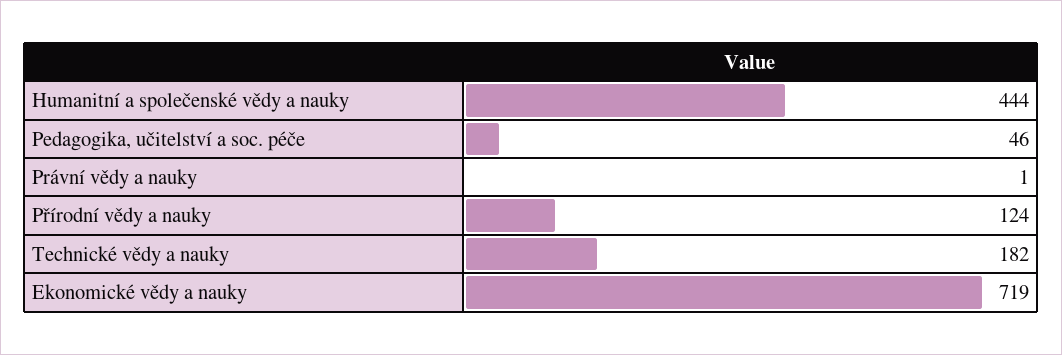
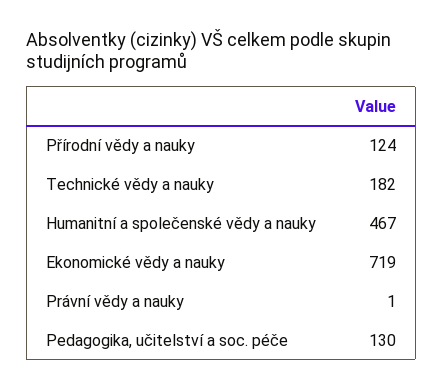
  {
-   "Humanitní a společenské vědy a nauky": 444,
+   "Humanitní a společenské vědy a nauky": 467,
-   "Pedagogika, učitelství a soc. péče": 46,
+   "Pedagogika, učitelství a soc. péče": 130,
    "Právní vědy a nauky": 1,
    "Přírodní vědy a nauky": 124,
    "Technické vědy a nauky": 182,
    "Ekonomické vědy a nauky": 719
  }

